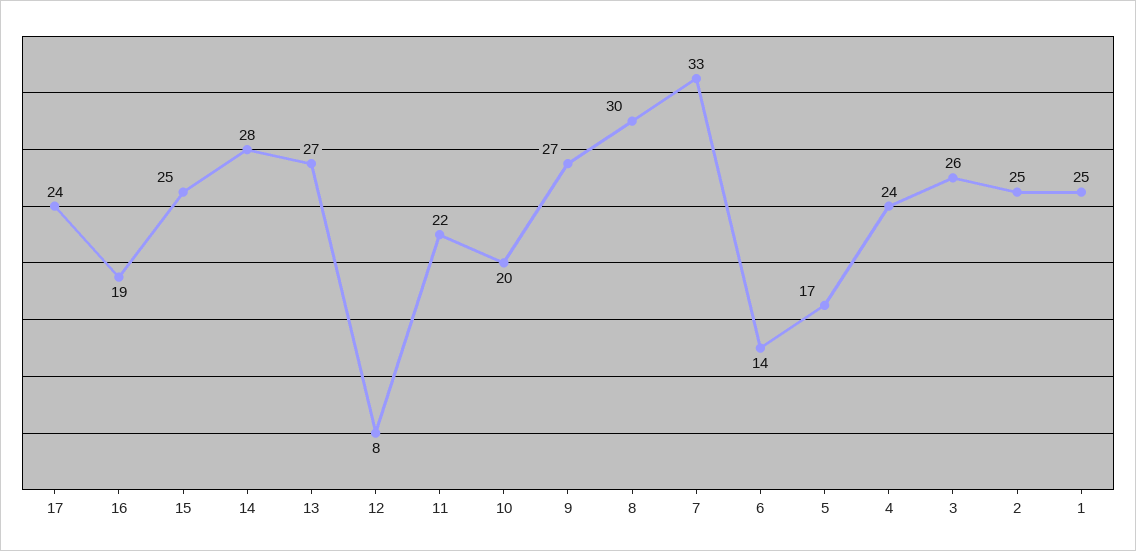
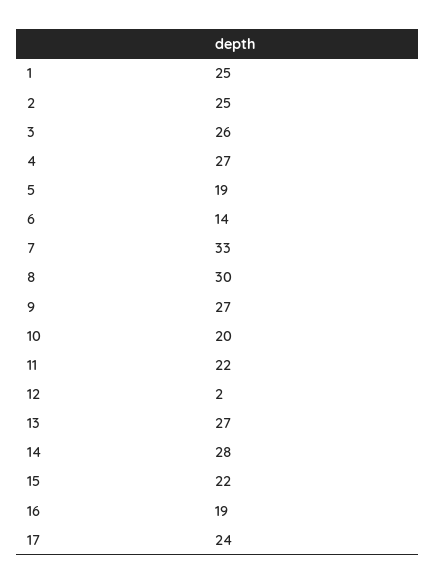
  {
    "17": 24,
    "16": 19,
-   "15": 25,
+   "15": 22,
    "14": 28,
    "13": 27,
-   "12": 8,
+   "12": 2,
    "11": 22,
    "10": 20,
    "9": 27,
    "8": 30,
    "7": 33,
    "6": 14,
-   "5": 17,
+   "5": 19,
-   "4": 24,
+   "4": 27,
    "3": 26,
    "2": 25,
    "1": 25
  }

